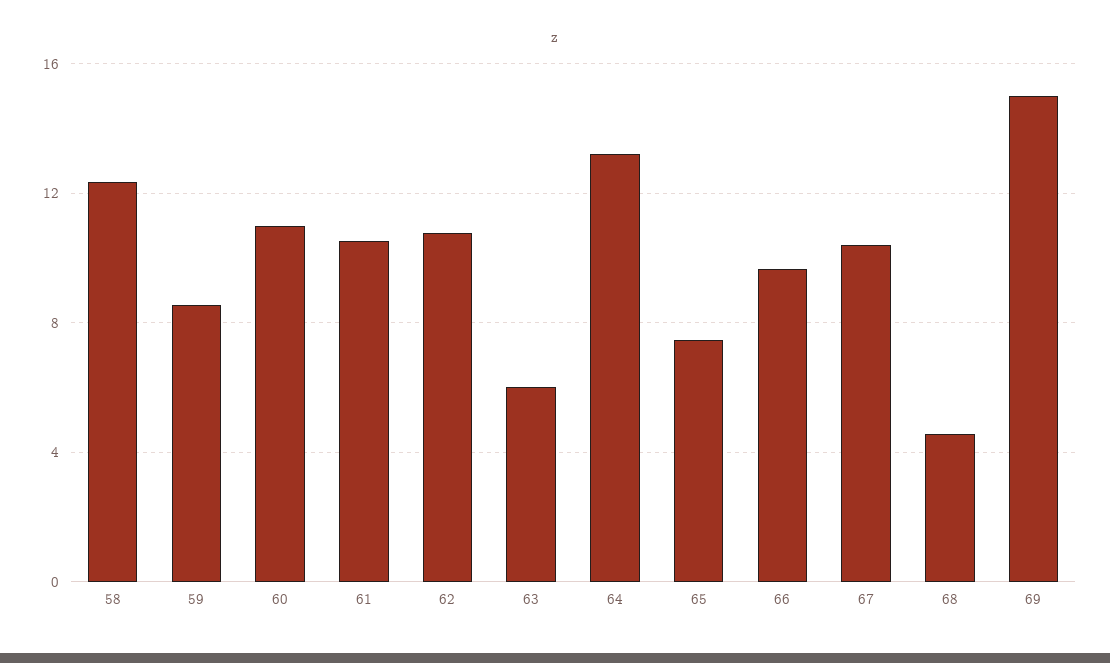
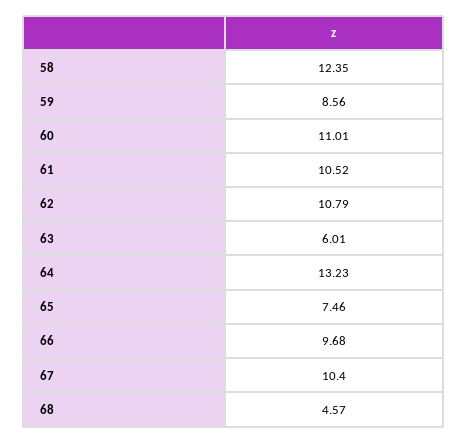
  {
    "58": 12.35,
    "59": 8.56,
    "60": 11.01,
    "61": 10.52,
    "62": 10.79,
    "63": 6.01,
    "64": 13.23,
    "65": 7.46,
    "66": 9.68,
    "67": 10.4,
-   "68": 4.57,
+   "68": 4.57
-   "69": 15
  }

